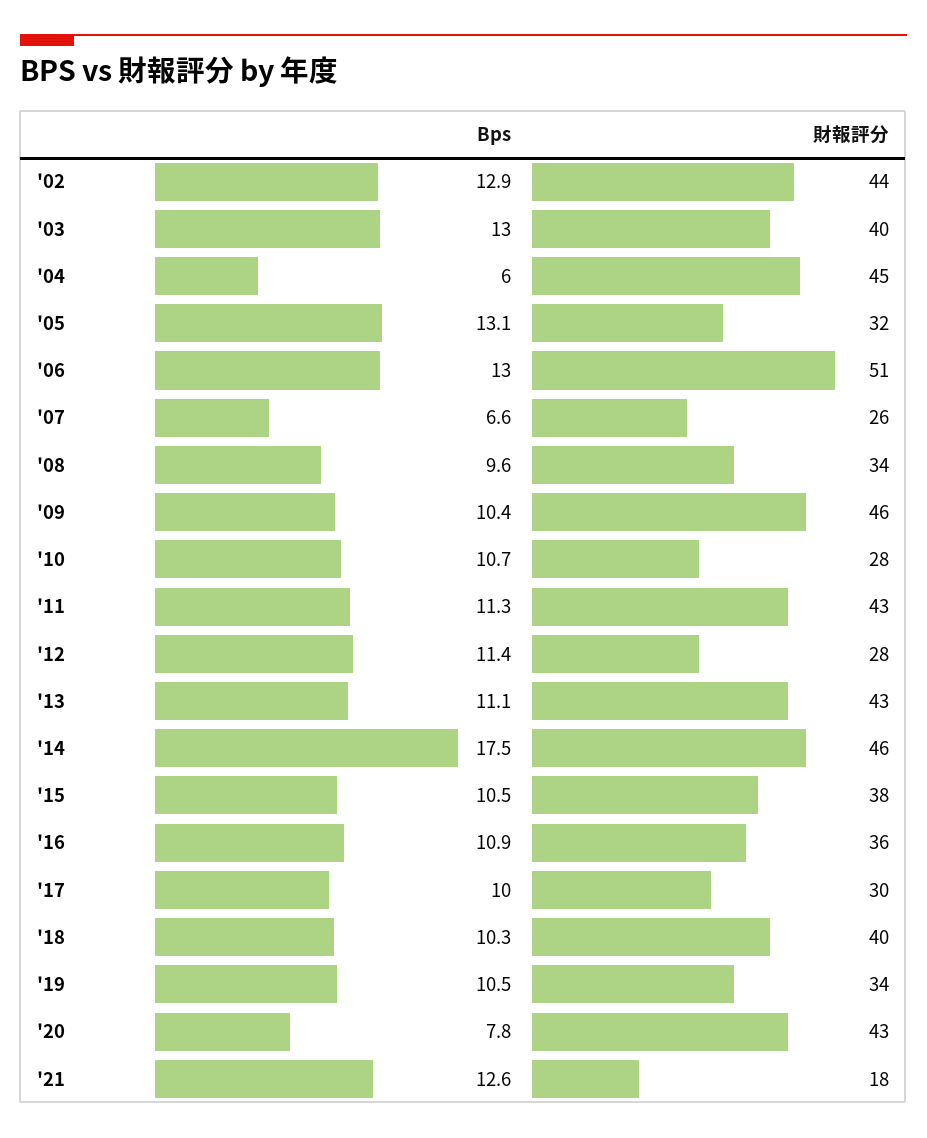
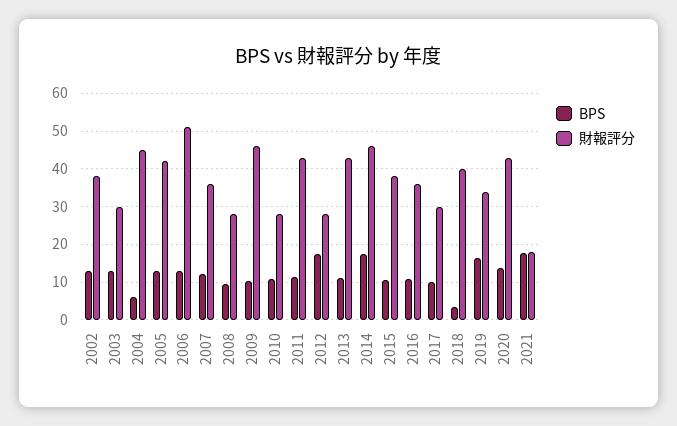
  {
    "Bps": {
      "'02": 12.9,
      "'03": 13,
      "'04": 6,
      "'05": 13.1,
      "'06": 13,
-     "'07": 6.6,
+     "'07": 12,
      "'08": 9.6,
      "'09": 10.4,
      "'10": 10.7,
      "'11": 11.3,
-     "'12": 11.4,
+     "'12": 18,
      "'13": 11.1,
      "'14": 17.5,
      "'15": 10.5,
      "'16": 10.9,
      "'17": 10,
-     "'18": 10.3,
+     "'18": 4,
-     "'19": 10.5,
+     "'19": 16,
-     "'20": 7.8,
+     "'20": 14,
-     "'21": 12.6
+     "'21": 18
    },
    "財報評分": {
-     "'02": 44,
+     "'02": 38,
-     "'03": 40,
+     "'03": 30,
      "'04": 45,
-     "'05": 32,
+     "'05": 42,
      "'06": 51,
-     "'07": 26,
+     "'07": 36,
-     "'08": 34,
+     "'08": 28,
      "'09": 46,
      "'10": 28,
      "'11": 43,
      "'12": 28,
      "'13": 43,
      "'14": 46,
      "'15": 38,
      "'16": 36,
      "'17": 30,
      "'18": 40,
      "'19": 34,
      "'20": 43,
      "'21": 18
    }
  }

